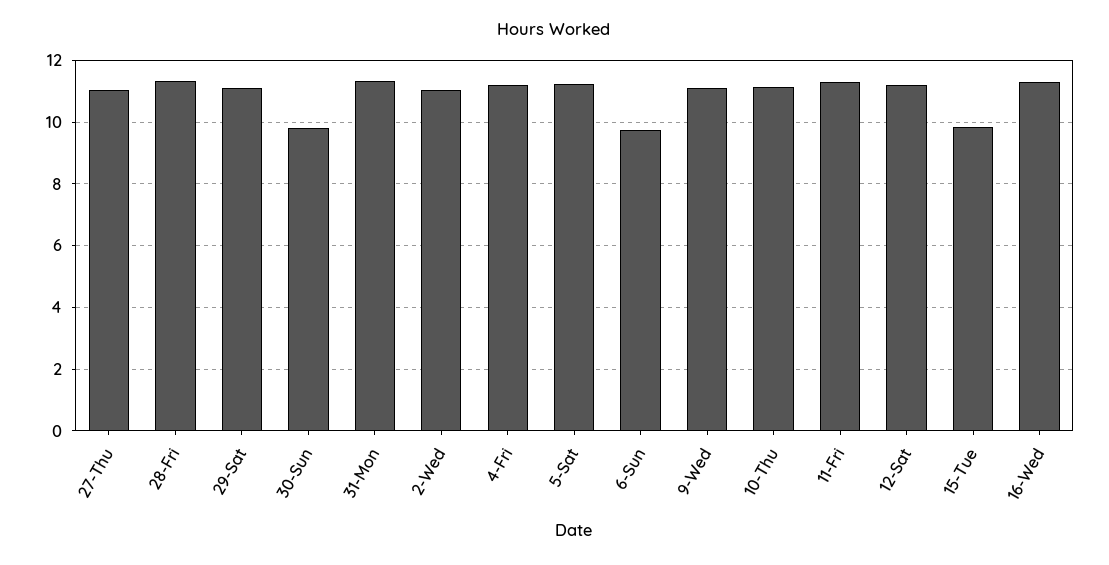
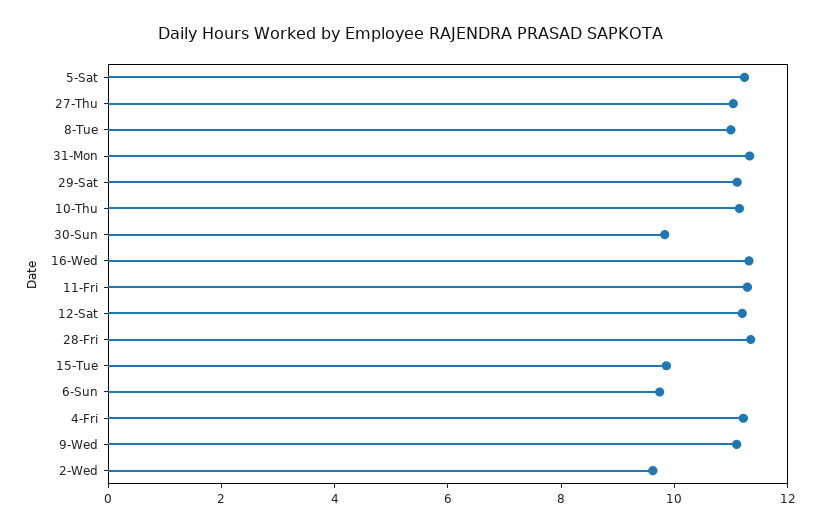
  {
    "27-Thu": 11,
    "28-Fri": 11.4,
    "29-Sat": 11.2,
    "30-Sun": 9.8,
    "31-Mon": 11.4,
-   "2-Wed": 11,
+   "2-Wed": 9.5,
    "4-Fri": 11.2,
    "5-Sat": 11.2,
    "6-Sun": 9.8,
    "9-Wed": 11.2,
    "10-Thu": 11.2,
    "11-Fri": 11.2,
    "12-Sat": 11.2,
    "15-Tue": 9.8,
-   "16-Wed": 11.4
+   "16-Wed": 11.4,
+   "8-Tue": 11
  }

